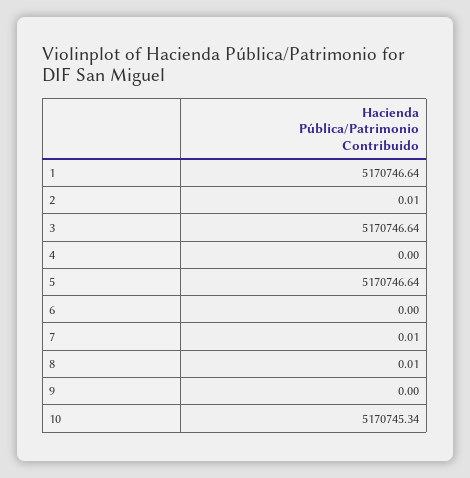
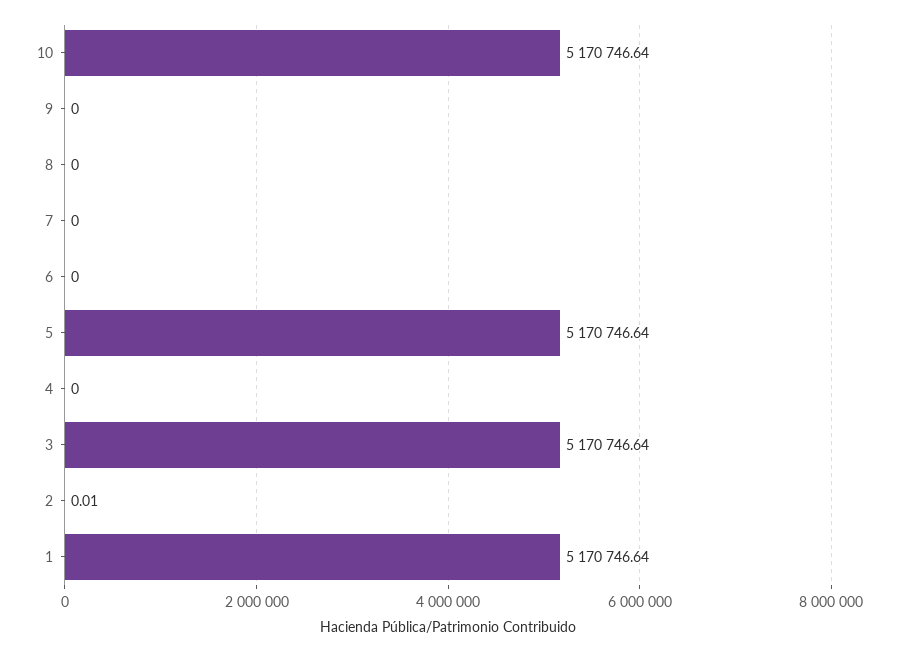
  {
    "1": 5170746.64,
    "2": 0.01,
    "3": 5170746.64,
    "4": 0,
    "5": 5170746.64,
    "6": 0,
-   "7": 0.01,
+   "7": 0,
-   "8": 0.01,
+   "8": 0,
    "9": 0,
-   "10": 5170745.34
+   "10": 5170746.64
  }

